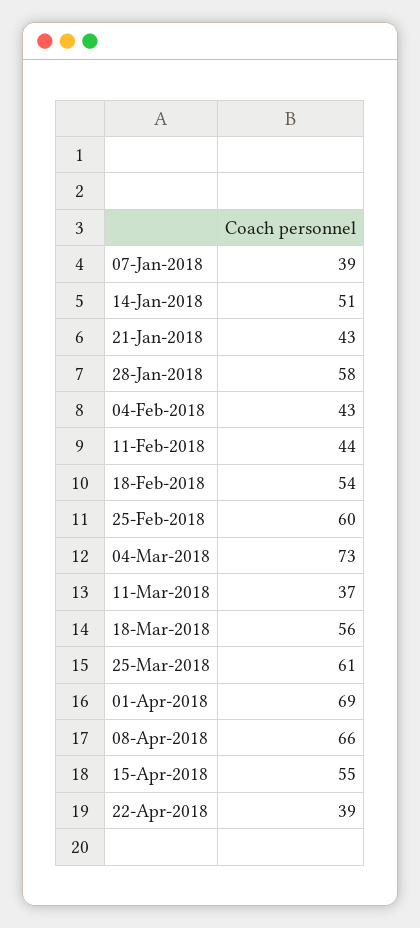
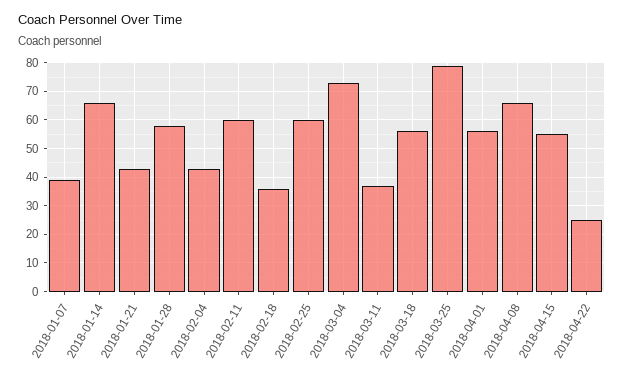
  {
    "07-Jan-2018": 39,
-   "14-Jan-2018": 51,
+   "14-Jan-2018": 65,
    "21-Jan-2018": 43,
    "28-Jan-2018": 58,
    "04-Feb-2018": 43,
-   "11-Feb-2018": 44,
+   "11-Feb-2018": 60,
-   "18-Feb-2018": 54,
+   "18-Feb-2018": 35,
    "25-Feb-2018": 60,
    "04-Mar-2018": 73,
    "11-Mar-2018": 37,
    "18-Mar-2018": 56,
-   "25-Mar-2018": 61,
+   "25-Mar-2018": 80,
-   "01-Apr-2018": 69,
+   "01-Apr-2018": 55,
    "08-Apr-2018": 66,
    "15-Apr-2018": 55,
-   "22-Apr-2018": 39
+   "22-Apr-2018": 25
  }

